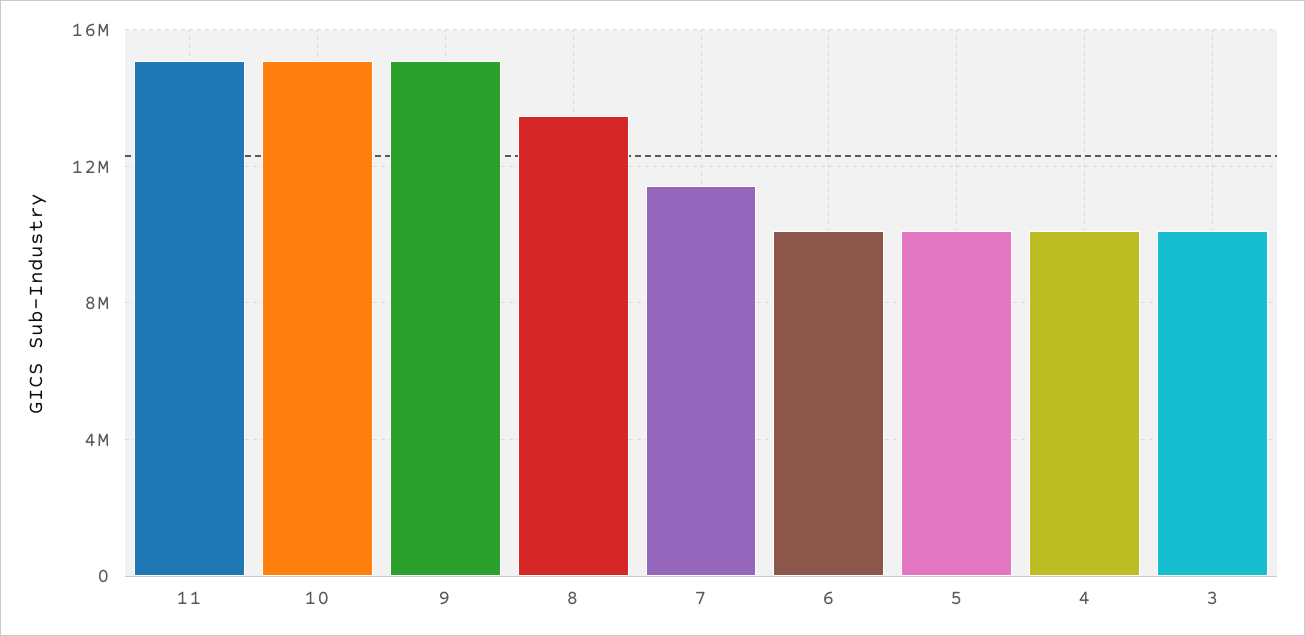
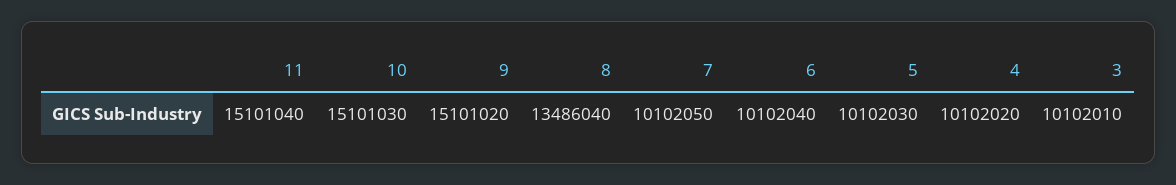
  {
    "11": 15101040,
    "10": 15101030,
    "9": 15101020,
    "8": 13486040,
-   "7": 11500000,
+   "7": 10102050,
    "6": 10102040,
    "5": 10102030,
    "4": 10102020,
    "3": 10102010
  }

